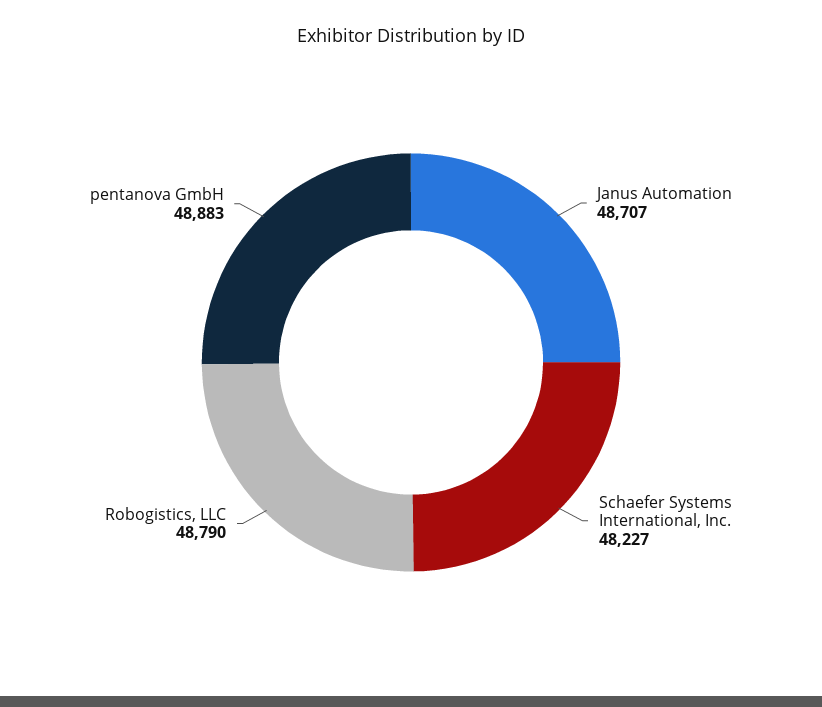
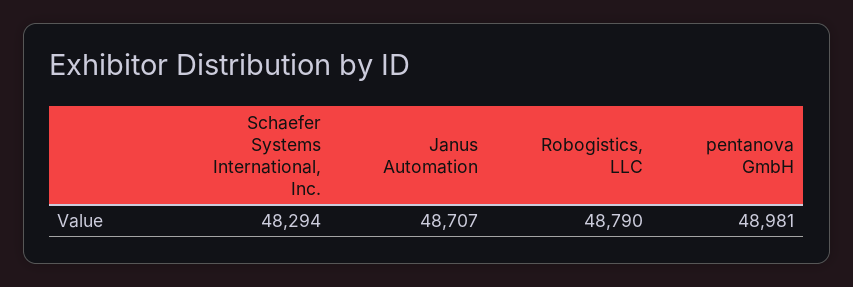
  {
    "Janus Automation": 48707,
-   "Schaefer Systems International, Inc.": 48227,
+   "Schaefer Systems International, Inc.": 48294,
    "Robogistics, LLC": 48790,
-   "pentanova GmbH": 48883
+   "pentanova GmbH": 48981
  }

